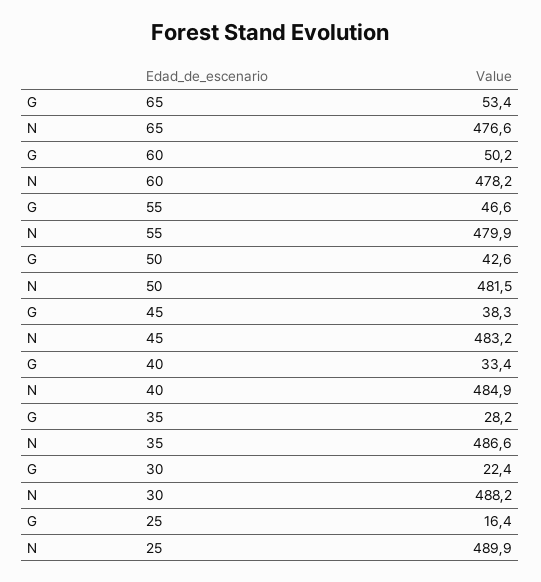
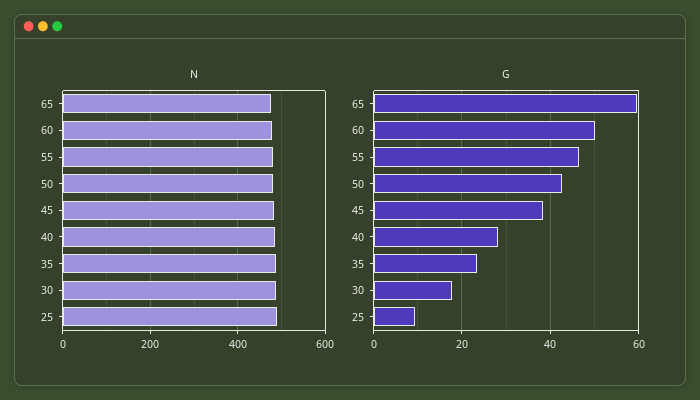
  {
    "G": {
-     "65": 53.4,
+     "65": 60,
      "60": 50.2,
      "55": 46.6,
      "50": 42.6,
      "45": 38.3,
-     "40": 33.4,
+     "40": 28,
-     "35": 28.2,
+     "35": 24,
-     "30": 22.4,
+     "30": 18,
-     "25": 16.4
+     "25": 10
    },
    "N": {
      "65": 476.6,
      "60": 478.2,
      "55": 479.9,
      "50": 481.5,
      "45": 483.2,
      "40": 484.9,
      "35": 486.6,
      "30": 488.2,
      "25": 489.9
    }
  }

